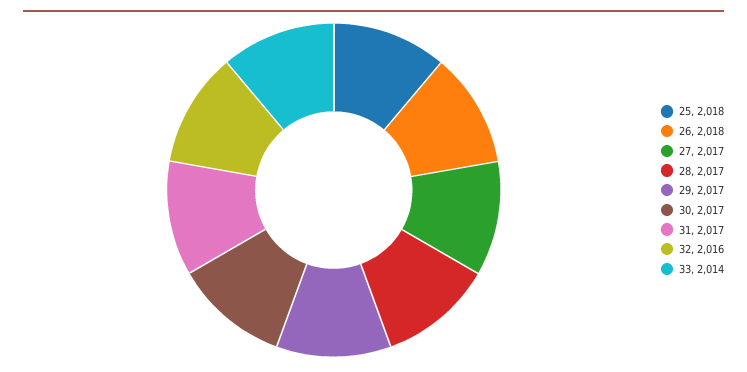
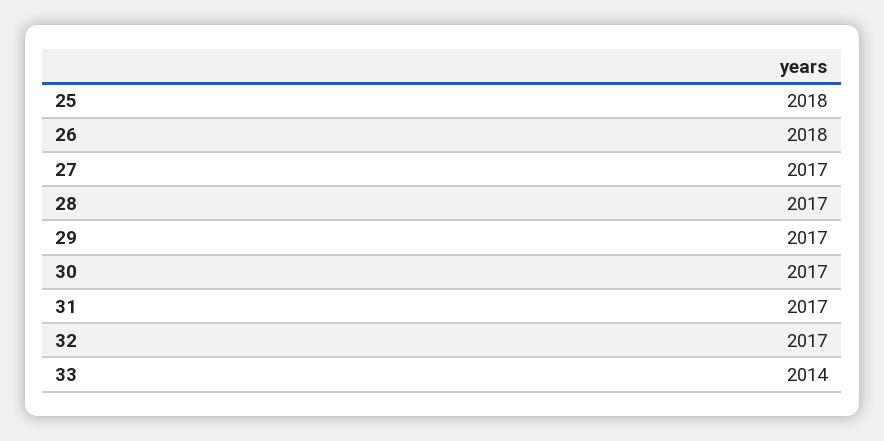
  {
    "25": 2018,
    "26": 2018,
    "27": 2017,
    "28": 2017,
    "29": 2017,
    "30": 2017,
    "31": 2017,
-   "32": 2016,
+   "32": 2017,
    "33": 2014
  }

